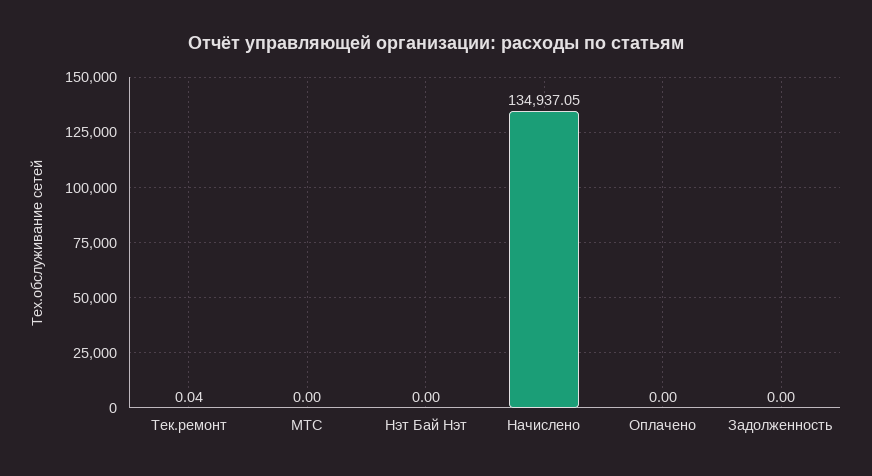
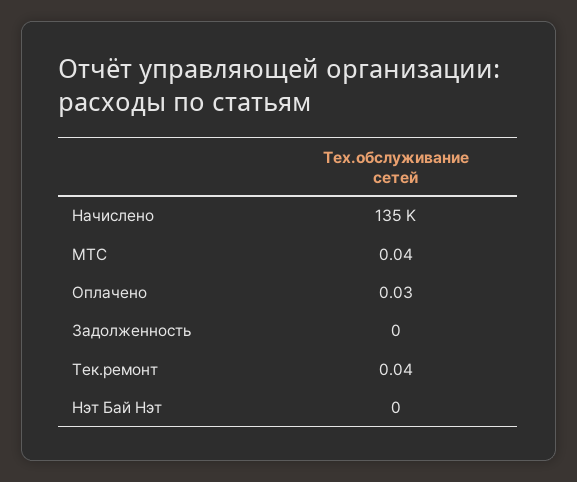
  {
    "Тек.ремонт": 0.04,
-   "МТС": 0,
+   "МТС": 0.04,
    "Нэт Бай Нэт": 0,
    "Начислено": 134937.05,
-   "Оплачено": 0,
+   "Оплачено": 0.03,
    "Задолженность": 0
  }

